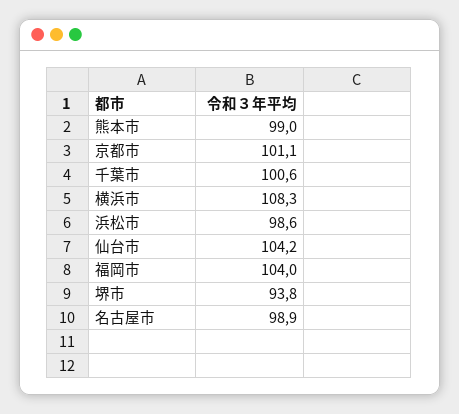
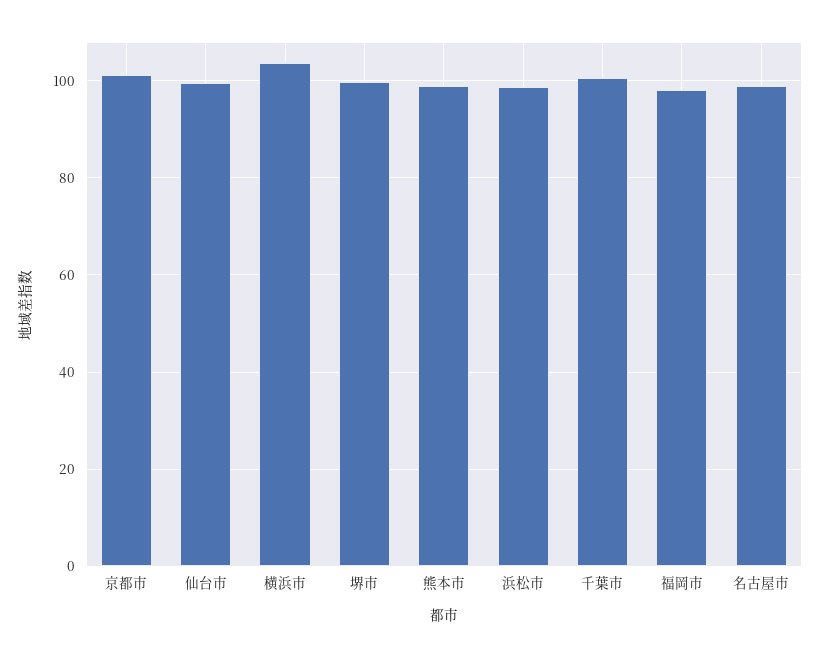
  {
    "熊本市": 99,
    "京都市": 101.1,
    "千葉市": 100.6,
-   "横浜市": 108.3,
+   "横浜市": 104,
    "浜松市": 98.6,
-   "仙台市": 104.2,
+   "仙台市": 100,
-   "福岡市": 104,
+   "福岡市": 98,
-   "堺市": 93.8,
+   "堺市": 100,
    "名古屋市": 98.9
  }

